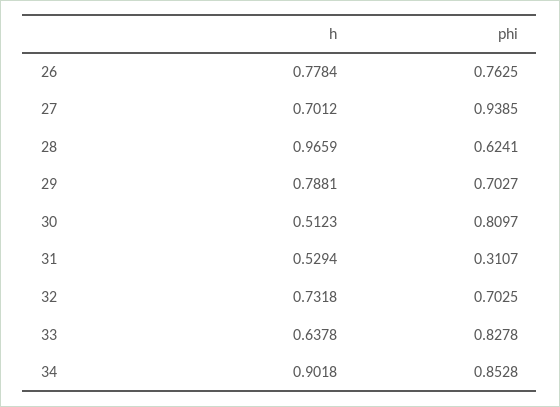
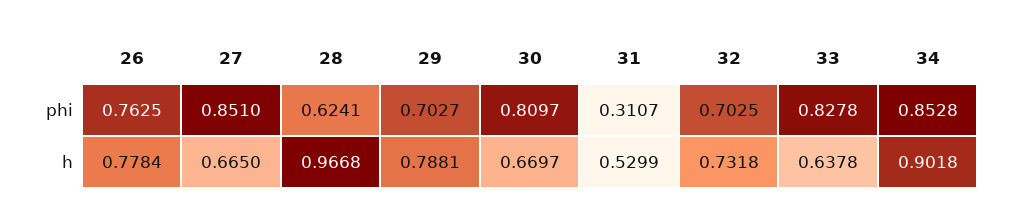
  {
    "h": {
      "26": 0.7784,
-     "27": 0.7012,
+     "27": 0.665,
-     "28": 0.9659,
+     "28": 0.9668,
      "29": 0.7881,
-     "30": 0.5123,
+     "30": 0.6697,
-     "31": 0.5294,
+     "31": 0.5299,
      "32": 0.7318,
      "33": 0.6378,
      "34": 0.9018
    },
    "phi": {
      "26": 0.7625,
-     "27": 0.9385,
+     "27": 0.851,
      "28": 0.6241,
      "29": 0.7027,
      "30": 0.8097,
      "31": 0.3107,
      "32": 0.7025,
      "33": 0.8278,
      "34": 0.8528
    }
  }

